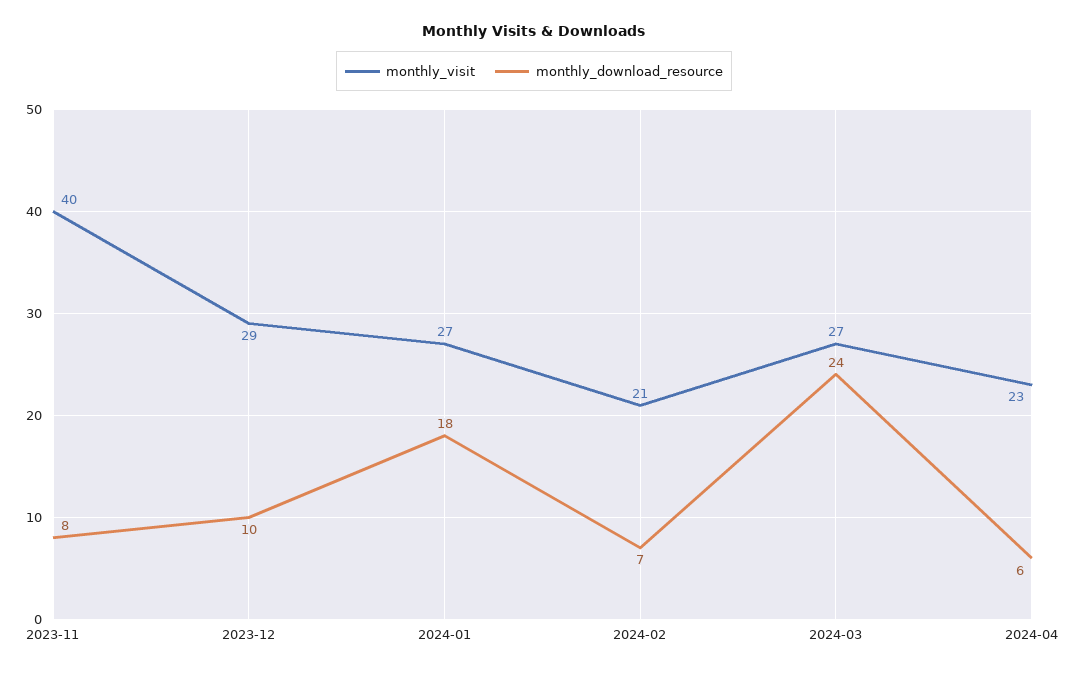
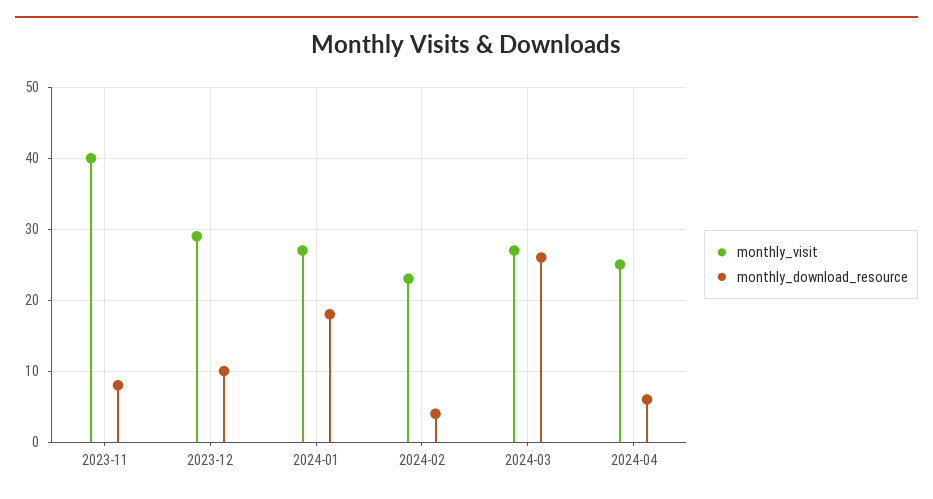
  {
    "monthly_visit": {
      "2023-11": 40,
      "2023-12": 29,
      "2024-01": 27,
-     "2024-02": 21,
+     "2024-02": 23,
      "2024-03": 27,
-     "2024-04": 23
+     "2024-04": 25
    },
    "monthly_download_resource": {
      "2023-11": 8,
      "2023-12": 10,
      "2024-01": 18,
-     "2024-02": 7,
+     "2024-02": 4,
-     "2024-03": 24,
+     "2024-03": 26,
      "2024-04": 6
    }
  }

